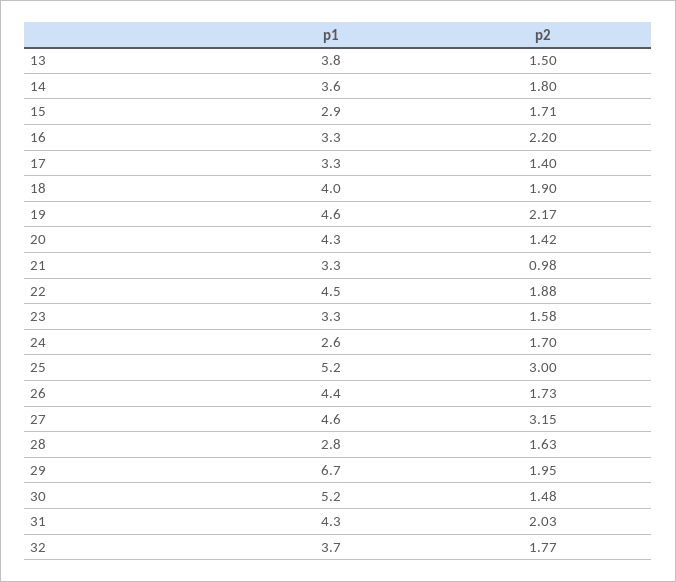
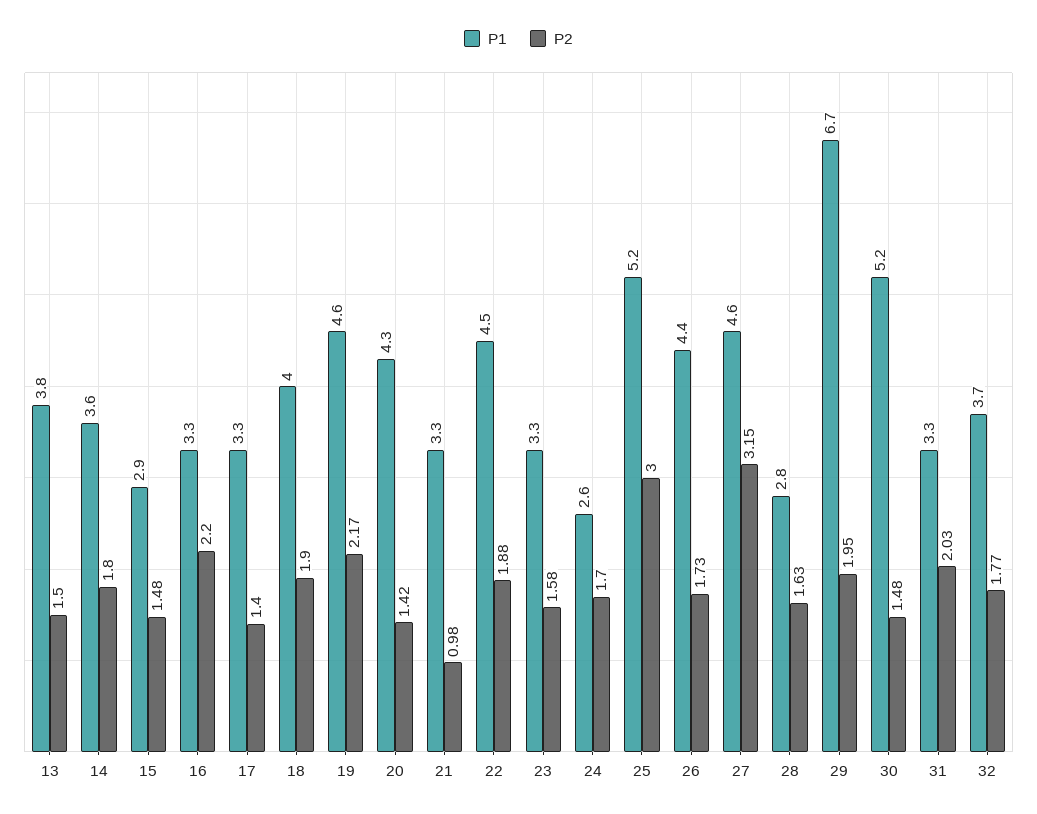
  {
    "p1": {
      "13": 3.8,
      "14": 3.6,
      "15": 2.9,
      "16": 3.3,
      "17": 3.3,
      "18": 4,
      "19": 4.6,
      "20": 4.3,
      "21": 3.3,
      "22": 4.5,
      "23": 3.3,
      "24": 2.6,
      "25": 5.2,
      "26": 4.4,
      "27": 4.6,
      "28": 2.8,
      "29": 6.7,
      "30": 5.2,
-     "31": 4.3,
+     "31": 3.3,
      "32": 3.7
    },
    "p2": {
      "13": 1.5,
      "14": 1.8,
-     "15": 1.71,
+     "15": 1.48,
      "16": 2.2,
      "17": 1.4,
      "18": 1.9,
      "19": 2.17,
      "20": 1.42,
      "21": 0.98,
      "22": 1.88,
      "23": 1.58,
      "24": 1.7,
      "25": 3,
      "26": 1.73,
      "27": 3.15,
      "28": 1.63,
      "29": 1.95,
      "30": 1.48,
      "31": 2.03,
      "32": 1.77
    }
  }

